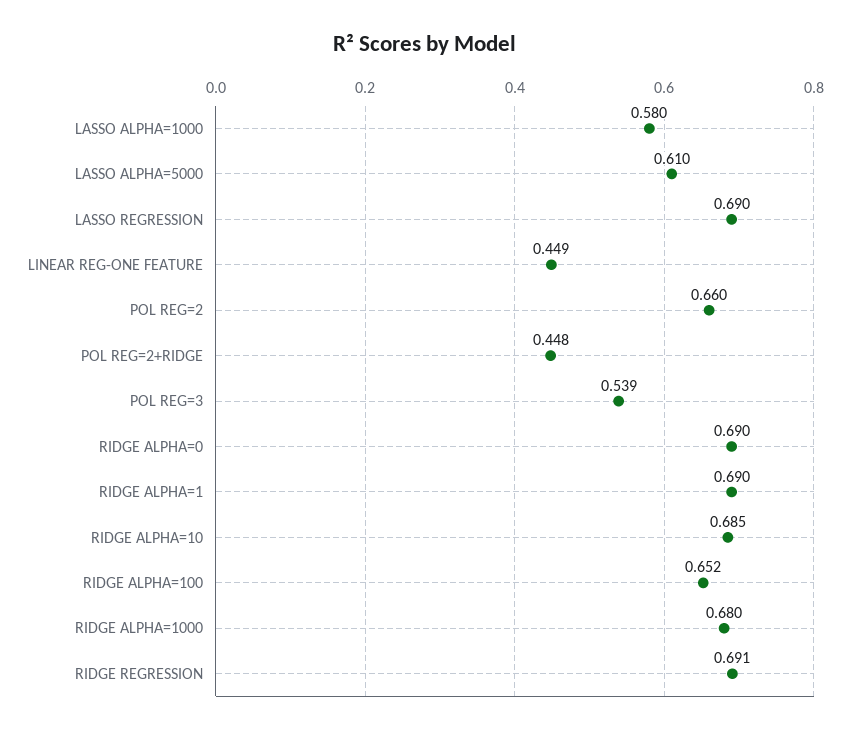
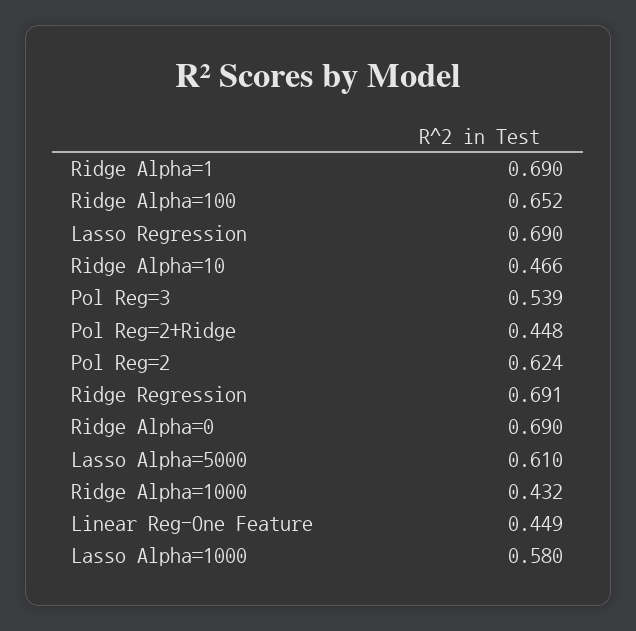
  {
    "LASSO ALPHA=1000": 0.58,
    "LASSO ALPHA=5000": 0.61,
    "LASSO REGRESSION": 0.69,
    "LINEAR REG-ONE FEATURE": 0.449,
-   "POL REG=2": 0.66,
+   "POL REG=2": 0.624,
    "POL REG=2+RIDGE": 0.448,
    "POL REG=3": 0.539,
    "RIDGE ALPHA=0": 0.69,
    "RIDGE ALPHA=1": 0.69,
-   "RIDGE ALPHA=10": 0.685,
+   "RIDGE ALPHA=10": 0.466,
    "RIDGE ALPHA=100": 0.652,
-   "RIDGE ALPHA=1000": 0.68,
+   "RIDGE ALPHA=1000": 0.432,
    "RIDGE REGRESSION": 0.691
  }

